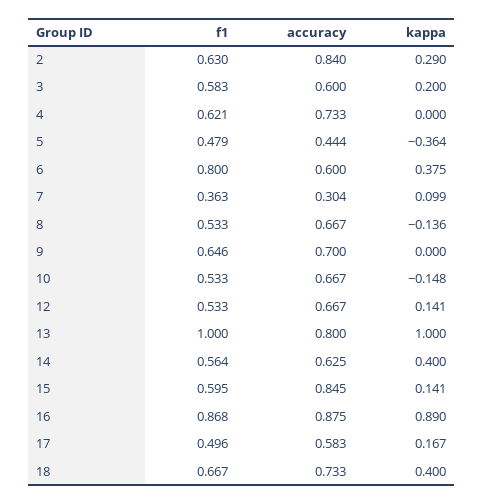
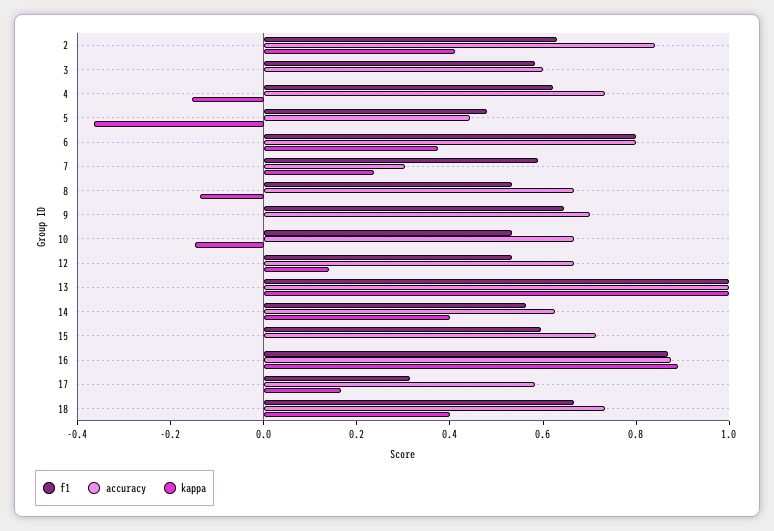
  {
    "f1": {
      "2": 0.63,
      "3": 0.583,
      "4": 0.621,
      "5": 0.479,
      "6": 0.8,
-     "7": 0.363,
+     "7": 0.6,
      "8": 0.533,
      "9": 0.646,
      "10": 0.533,
      "12": 0.533,
      "13": 1,
      "14": 0.564,
      "15": 0.595,
      "16": 0.868,
-     "17": 0.496,
+     "17": 0.3,
      "18": 0.667
    },
    "accuracy": {
      "2": 0.84,
      "3": 0.6,
      "4": 0.733,
      "5": 0.444,
-     "6": 0.6,
+     "6": 0.8,
      "7": 0.304,
      "8": 0.667,
      "9": 0.7,
      "10": 0.667,
      "12": 0.667,
-     "13": 0.8,
+     "13": 1,
      "14": 0.625,
-     "15": 0.845,
+     "15": 0.7,
      "16": 0.875,
      "17": 0.583,
      "18": 0.733
    },
    "kappa": {
-     "2": 0.29,
+     "2": 0.4,
-     "3": 0.2,
+     "3": 0,
-     "4": 0,
+     "4": -0.15,
      "5": -0.364,
      "6": 0.375,
-     "7": 0.099,
+     "7": 0.25,
      "8": -0.136,
      "9": 0,
      "10": -0.148,
      "12": 0.141,
      "13": 1,
      "14": 0.4,
-     "15": 0.141,
+     "15": 0,
      "16": 0.89,
      "17": 0.167,
      "18": 0.4
    }
  }

